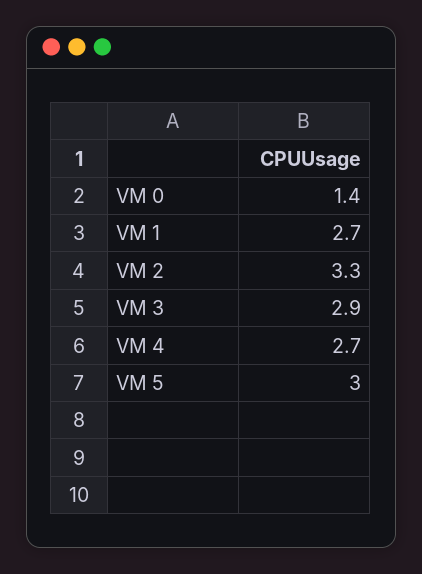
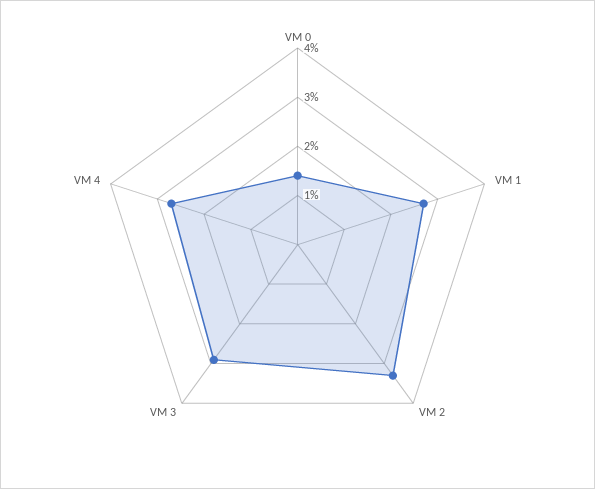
  {
    "VM 0": 1.4,
    "VM 1": 2.7,
    "VM 2": 3.3,
    "VM 3": 2.9,
-   "VM 4": 2.7,
+   "VM 4": 2.7
-   "VM 5": 3
  }

